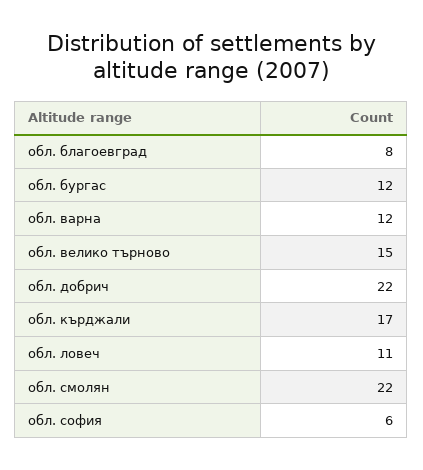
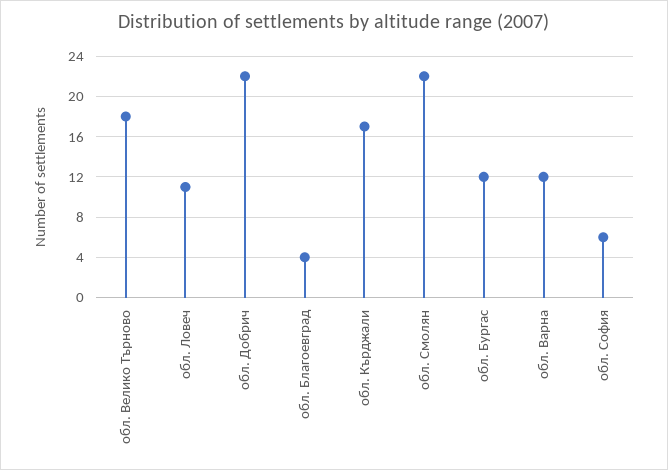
  {
-   "обл. благоевград": 8,
+   "обл. благоевград": 4,
    "обл. бургас": 12,
    "обл. варна": 12,
-   "обл. велико търново": 15,
+   "обл. велико търново": 18,
    "обл. добрич": 22,
    "обл. кърджали": 17,
    "обл. ловеч": 11,
    "обл. смолян": 22,
    "обл. софия": 6
  }

